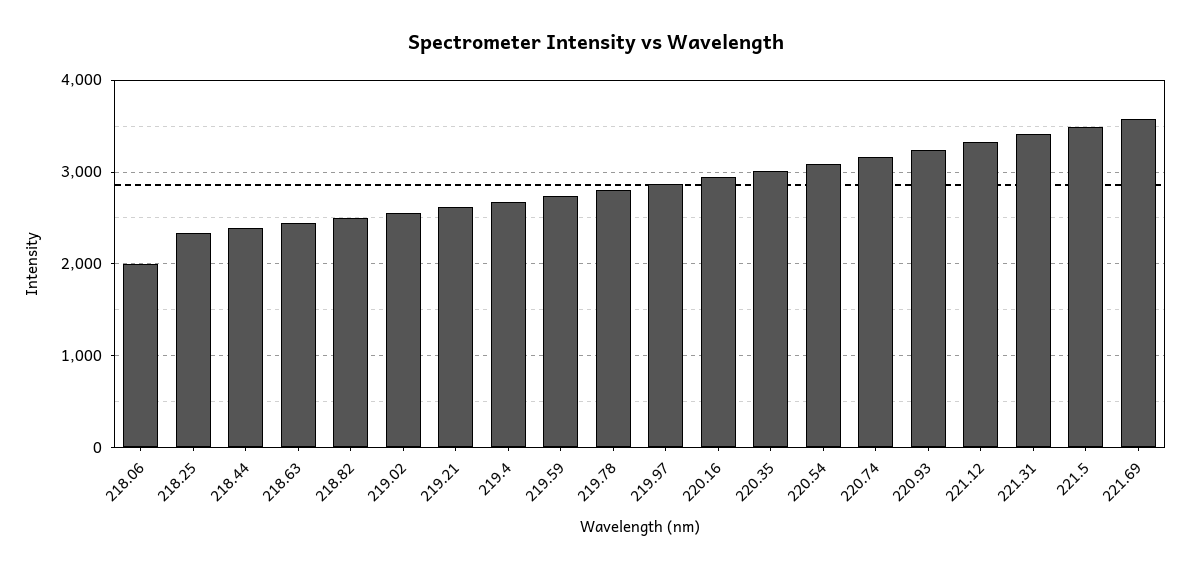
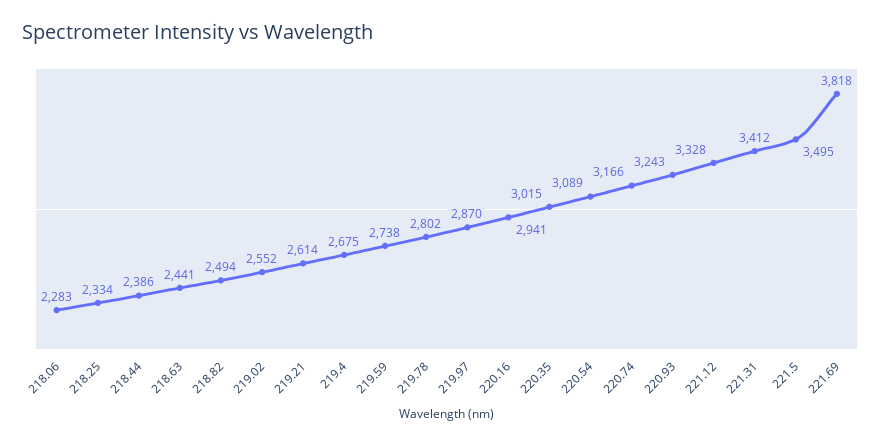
  {
-   "218.06": 2000,
+   "218.06": 2283,
    "218.25": 2334,
    "218.44": 2386,
    "218.63": 2441,
    "218.82": 2494,
    "219.02": 2552,
    "219.21": 2614,
    "219.4": 2675,
    "219.59": 2738,
    "219.78": 2802,
    "219.97": 2870,
    "220.16": 2941,
    "220.35": 3015,
    "220.54": 3089,
    "220.74": 3166,
    "220.93": 3243,
    "221.12": 3328,
    "221.31": 3412,
    "221.5": 3495,
-   "221.69": 3600
+   "221.69": 3818
  }

